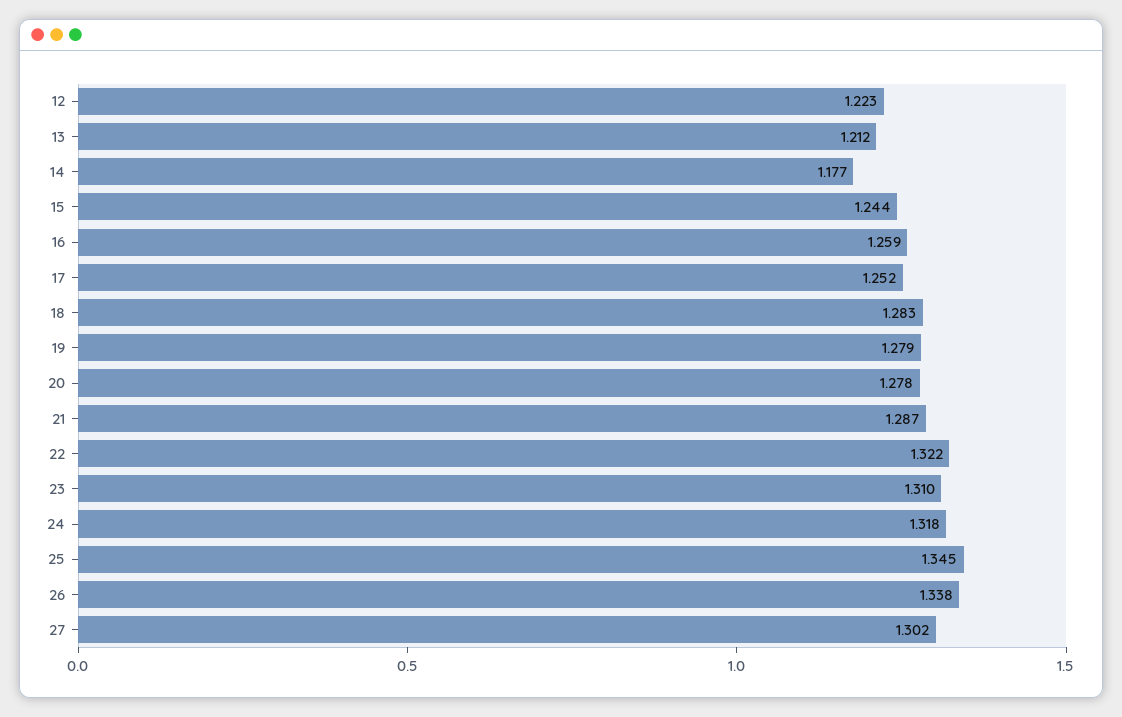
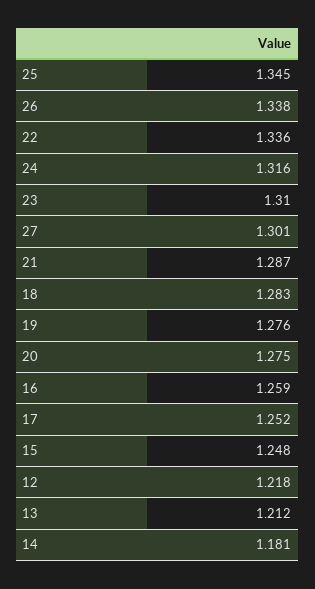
  {
-   "12": 1.223,
+   "12": 1.218,
    "13": 1.212,
-   "14": 1.177,
+   "14": 1.181,
-   "15": 1.244,
+   "15": 1.248,
    "16": 1.259,
    "17": 1.252,
    "18": 1.283,
-   "19": 1.279,
+   "19": 1.276,
-   "20": 1.278,
+   "20": 1.275,
    "21": 1.287,
-   "22": 1.322,
+   "22": 1.336,
    "23": 1.31,
-   "24": 1.318,
+   "24": 1.316,
    "25": 1.345,
    "26": 1.338,
-   "27": 1.302
+   "27": 1.301
  }

